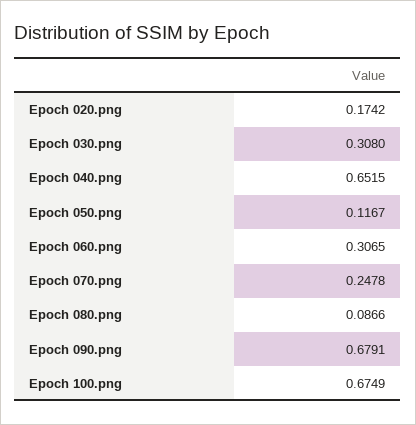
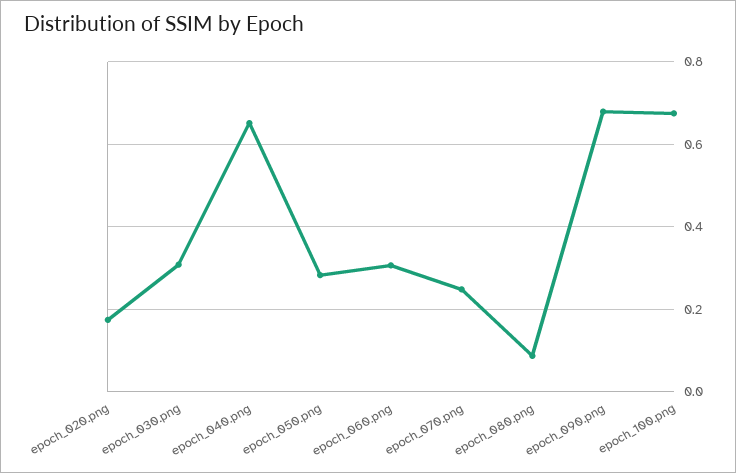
  {
    "Epoch 020.png": 0.1742,
    "Epoch 030.png": 0.308,
    "Epoch 040.png": 0.6515,
-   "Epoch 050.png": 0.1167,
+   "Epoch 050.png": 0.28,
    "Epoch 060.png": 0.3065,
    "Epoch 070.png": 0.2478,
    "Epoch 080.png": 0.0866,
    "Epoch 090.png": 0.6791,
    "Epoch 100.png": 0.6749
  }

